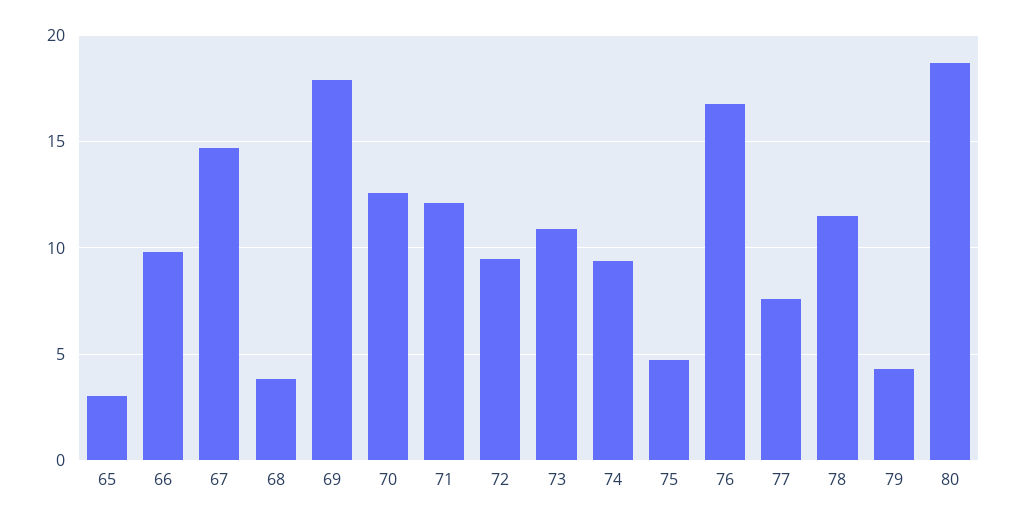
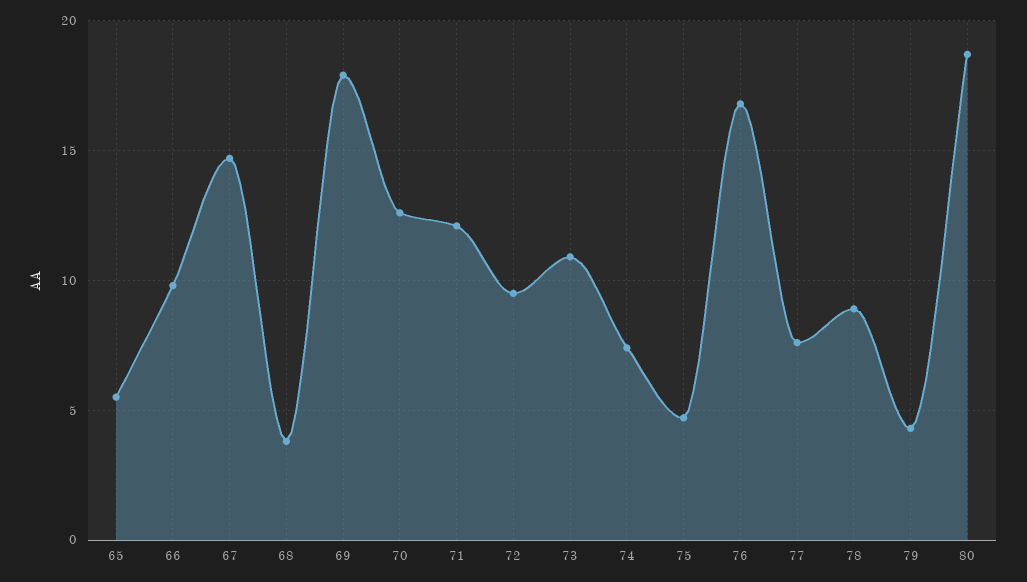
  {
-   "65": 3,
+   "65": 5.5,
    "66": 10,
    "67": 14.5,
    "68": 4,
    "69": 18,
    "70": 12.5,
    "71": 12,
    "72": 9.5,
    "73": 11,
-   "74": 9.5,
+   "74": 7.5,
    "75": 4.5,
    "76": 17,
    "77": 7.5,
-   "78": 11.5,
+   "78": 9,
    "79": 4.5,
    "80": 18.5
  }

